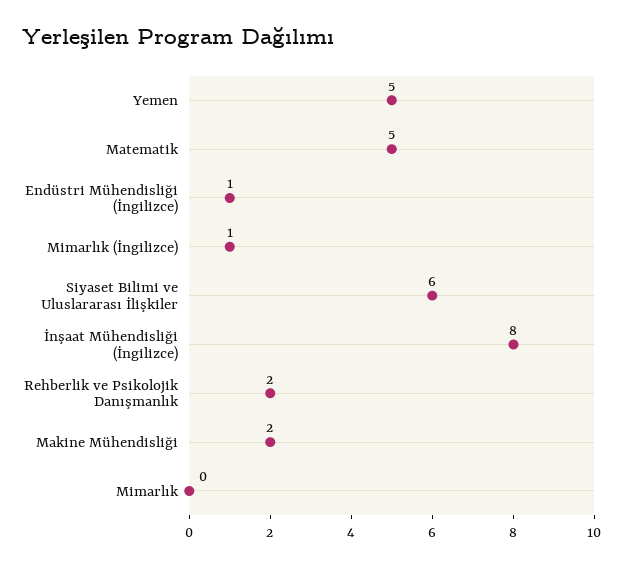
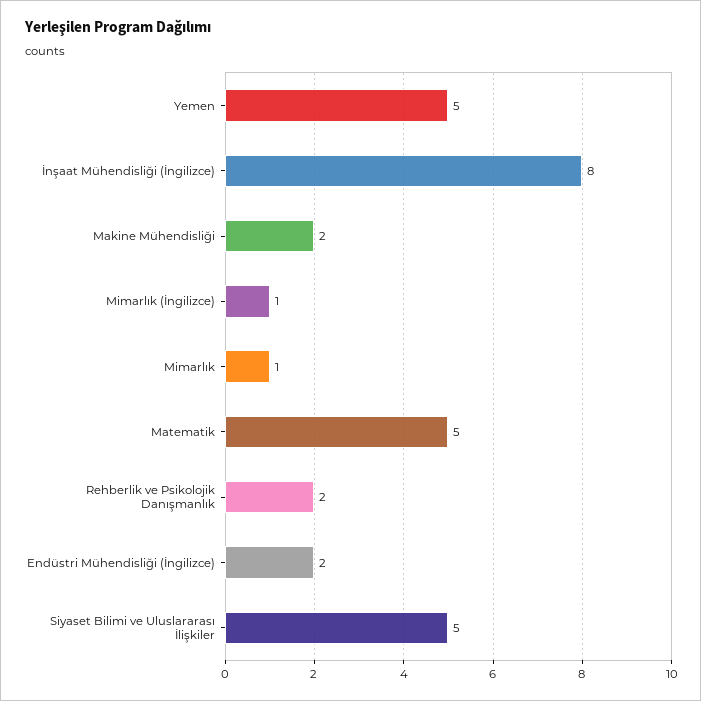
  {
    "Yemen": 5,
    "Matematik": 5,
-   "Endüstri Mühendisliği (İngilizce)": 1,
+   "Endüstri Mühendisliği (İngilizce)": 2,
    "Mimarlık (İngilizce)": 1,
-   "Siyaset Bilimi ve Uluslararası İlişkiler": 6,
+   "Siyaset Bilimi ve Uluslararası İlişkiler": 5,
    "İnşaat Mühendisliği (İngilizce)": 8,
    "Rehberlik ve Psikolojik Danışmanlık": 2,
    "Makine Mühendisliği": 2,
-   "Mimarlık": 0
+   "Mimarlık": 1
  }

